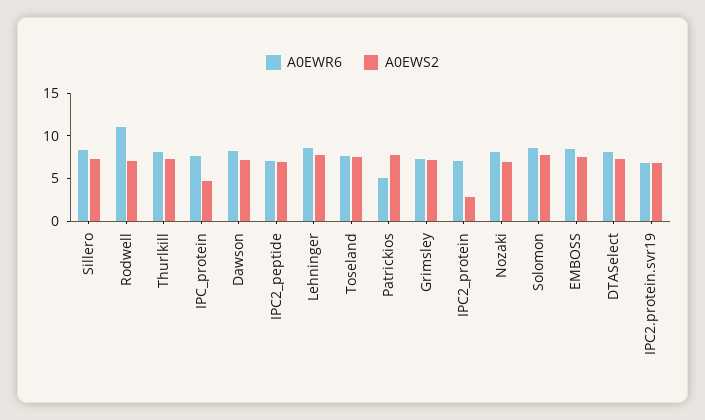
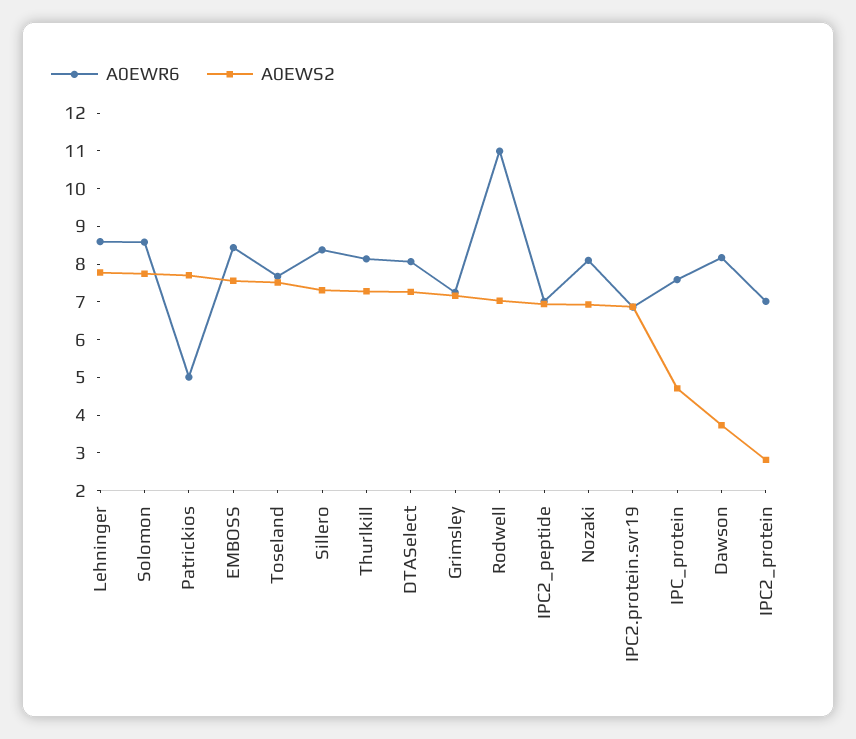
  {
    "A0EWR6": {
      "Sillero": 8.5,
      "Rodwell": 11,
      "Thurlkill": 8.25,
      "IPC_protein": 7.5,
      "Dawson": 8.25,
      "IPC2_peptide": 7,
      "Lehninger": 8.5,
      "Toseland": 7.75,
      "Patrickios": 5,
      "Grimsley": 7.25,
      "IPC2_protein": 7,
      "Nozaki": 8,
      "Solomon": 8.5,
      "EMBOSS": 8.5,
      "DTASelect": 8,
      "IPC2.protein.svr19": 6.75
    },
    "A0EWS2": {
      "Sillero": 7.25,
      "Rodwell": 7,
      "Thurlkill": 7.25,
      "IPC_protein": 4.75,
-     "Dawson": 7,
+     "Dawson": 3.75,
      "IPC2_peptide": 7,
      "Lehninger": 7.75,
      "Toseland": 7.5,
      "Patrickios": 7.75,
      "Grimsley": 7.25,
      "IPC2_protein": 2.75,
      "Nozaki": 7,
      "Solomon": 7.75,
      "EMBOSS": 7.5,
      "DTASelect": 7.25,
      "IPC2.protein.svr19": 6.75
    }
  }

